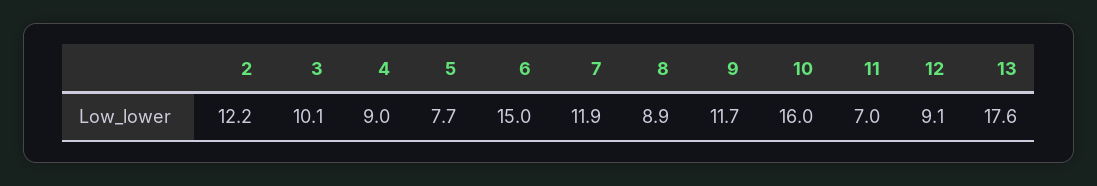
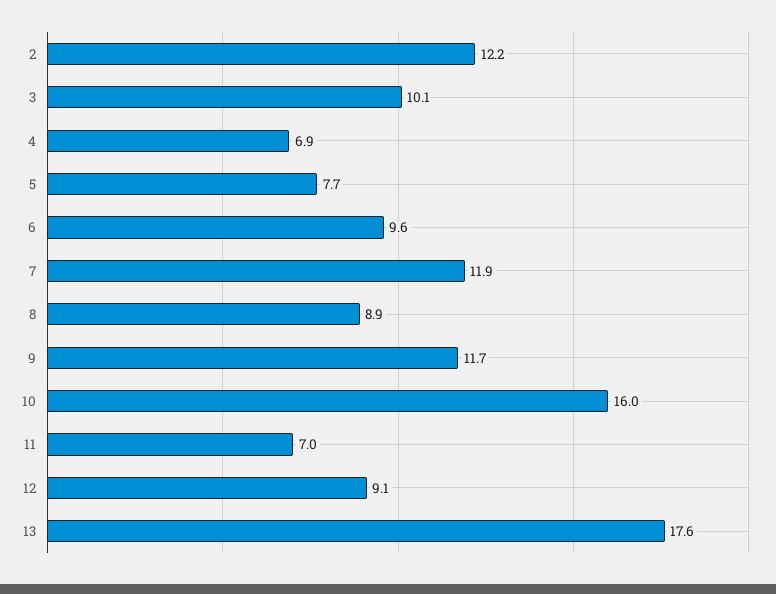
  {
    "2": 12.2,
    "3": 10.1,
-   "4": 9,
+   "4": 6.9,
    "5": 7.7,
-   "6": 15,
+   "6": 9.6,
    "7": 11.9,
    "8": 8.9,
    "9": 11.7,
    "10": 16,
    "11": 7,
    "12": 9.1,
    "13": 17.6
  }

